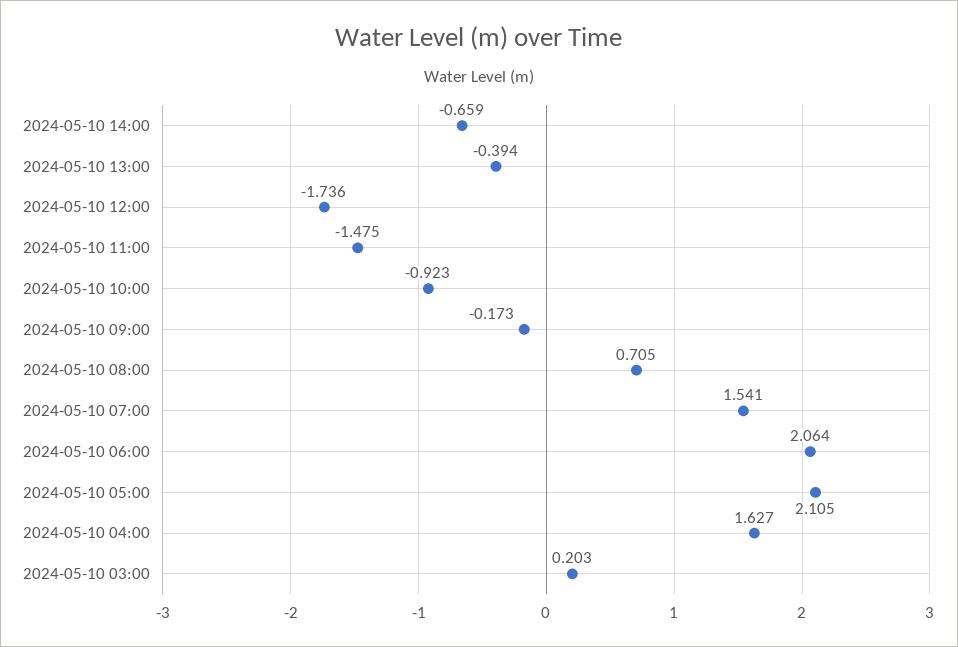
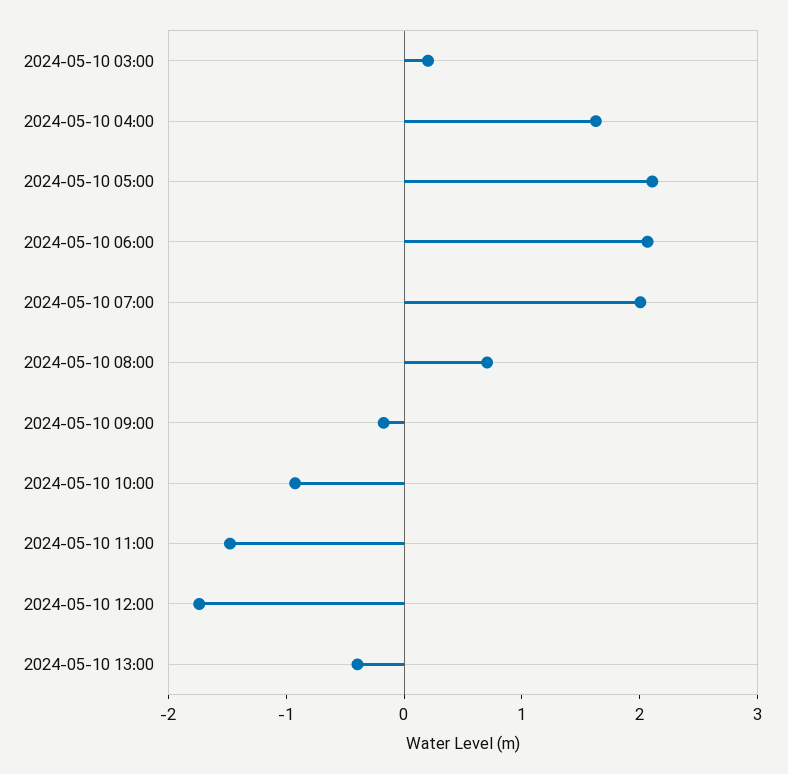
  {
-   "2024-05-10 14:00": -0.659,
    "2024-05-10 13:00": -0.394,
    "2024-05-10 12:00": -1.736,
    "2024-05-10 11:00": -1.475,
    "2024-05-10 10:00": -0.923,
    "2024-05-10 09:00": -0.173,
    "2024-05-10 08:00": 0.705,
-   "2024-05-10 07:00": 1.541,
+   "2024-05-10 07:00": 2,
    "2024-05-10 06:00": 2.064,
    "2024-05-10 05:00": 2.105,
    "2024-05-10 04:00": 1.627,
    "2024-05-10 03:00": 0.203
  }

